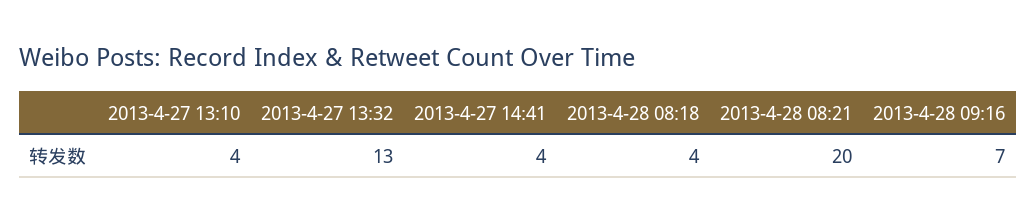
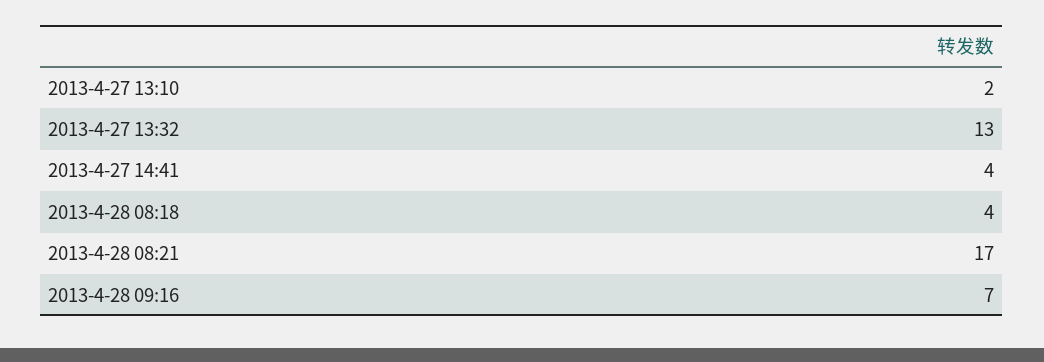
  {
-   "2013-4-27 13:10": 4,
+   "2013-4-27 13:10": 2,
    "2013-4-27 13:32": 13,
    "2013-4-27 14:41": 4,
    "2013-4-28 08:18": 4,
-   "2013-4-28 08:21": 20,
+   "2013-4-28 08:21": 17,
    "2013-4-28 09:16": 7
  }

